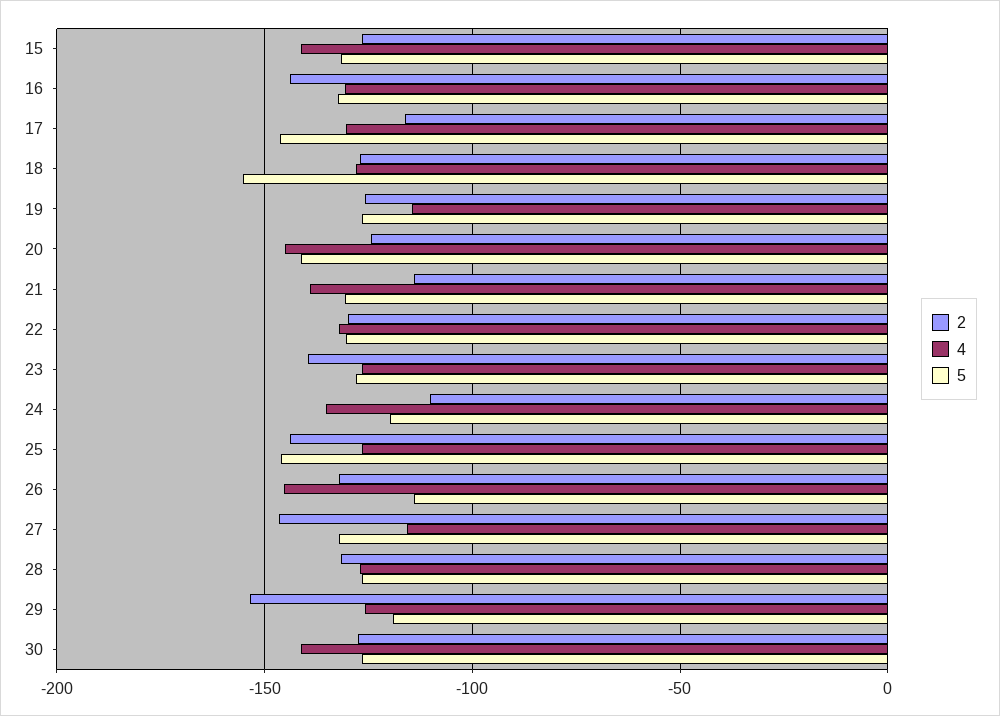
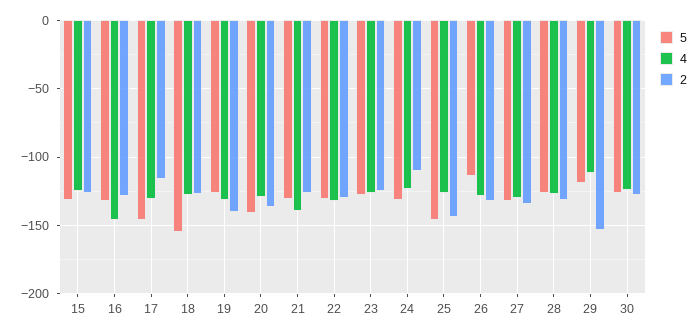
  {
    "2": {
      "15": -125,
-     "16": -145,
+     "16": -130,
      "17": -115,
      "18": -125,
-     "19": -125,
+     "19": -140,
-     "20": -125,
+     "20": -135,
-     "21": -115,
+     "21": -125,
      "22": -130,
-     "23": -140,
+     "23": -125,
      "24": -110,
      "25": -145,
      "26": -130,
-     "27": -145,
+     "27": -135,
      "28": -130,
      "29": -155,
      "30": -130
    },
    "4": {
-     "15": -140,
+     "15": -125,
-     "16": -130,
+     "16": -145,
      "17": -130,
      "18": -130,
-     "19": -115,
+     "19": -130,
-     "20": -145,
+     "20": -130,
      "21": -140,
      "22": -130,
      "23": -125,
-     "24": -135,
+     "24": -125,
      "25": -125,
-     "26": -145,
+     "26": -130,
-     "27": -115,
+     "27": -130,
      "28": -125,
-     "29": -125,
+     "29": -110,
-     "30": -140
+     "30": -125
    },
    "5": {
      "15": -130,
      "16": -130,
      "17": -145,
      "18": -155,
      "19": -125,
      "20": -140,
      "21": -130,
      "22": -130,
      "23": -130,
-     "24": -120,
+     "24": -130,
      "25": -145,
      "26": -115,
      "27": -130,
      "28": -125,
      "29": -120,
      "30": -125
    }
  }

